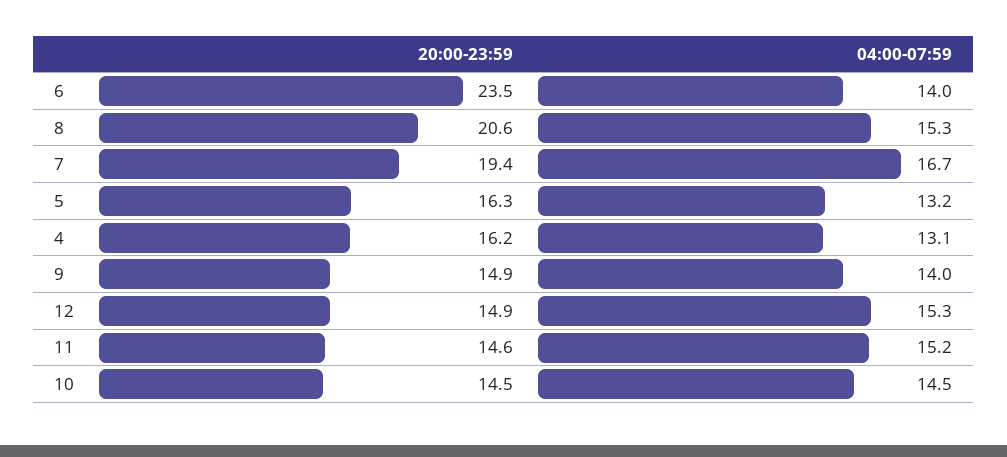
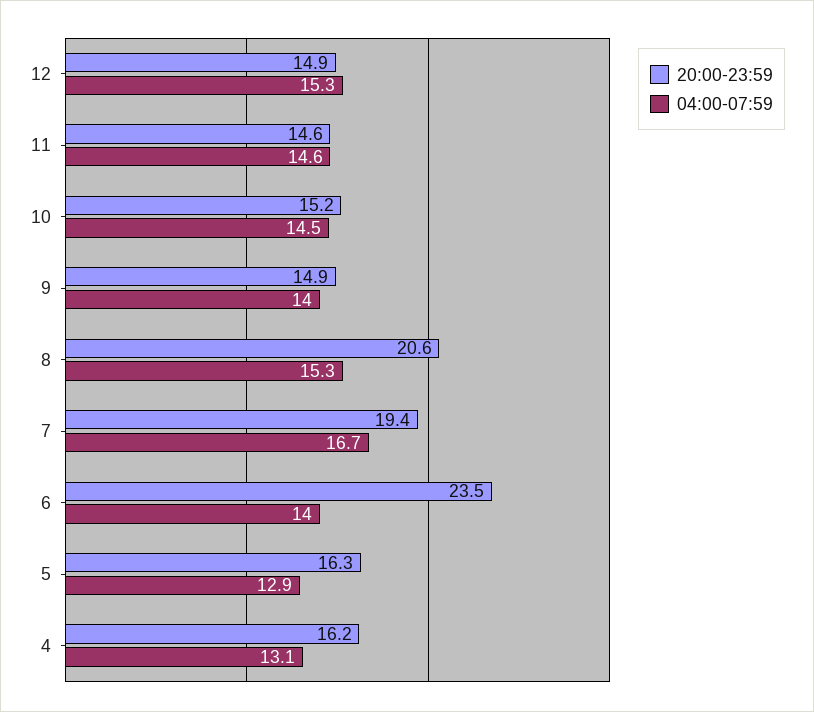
  {
    "20:00-23:59": {
      "6": 23.5,
      "8": 20.6,
      "7": 19.4,
      "5": 16.3,
      "4": 16.2,
      "9": 14.9,
      "12": 14.9,
      "11": 14.6,
-     "10": 14.5
+     "10": 15.2
    },
    "04:00-07:59": {
      "6": 14,
      "8": 15.3,
      "7": 16.7,
-     "5": 13.2,
+     "5": 12.9,
      "4": 13.1,
      "9": 14,
      "12": 15.3,
-     "11": 15.2,
+     "11": 14.6,
      "10": 14.5
    }
  }

